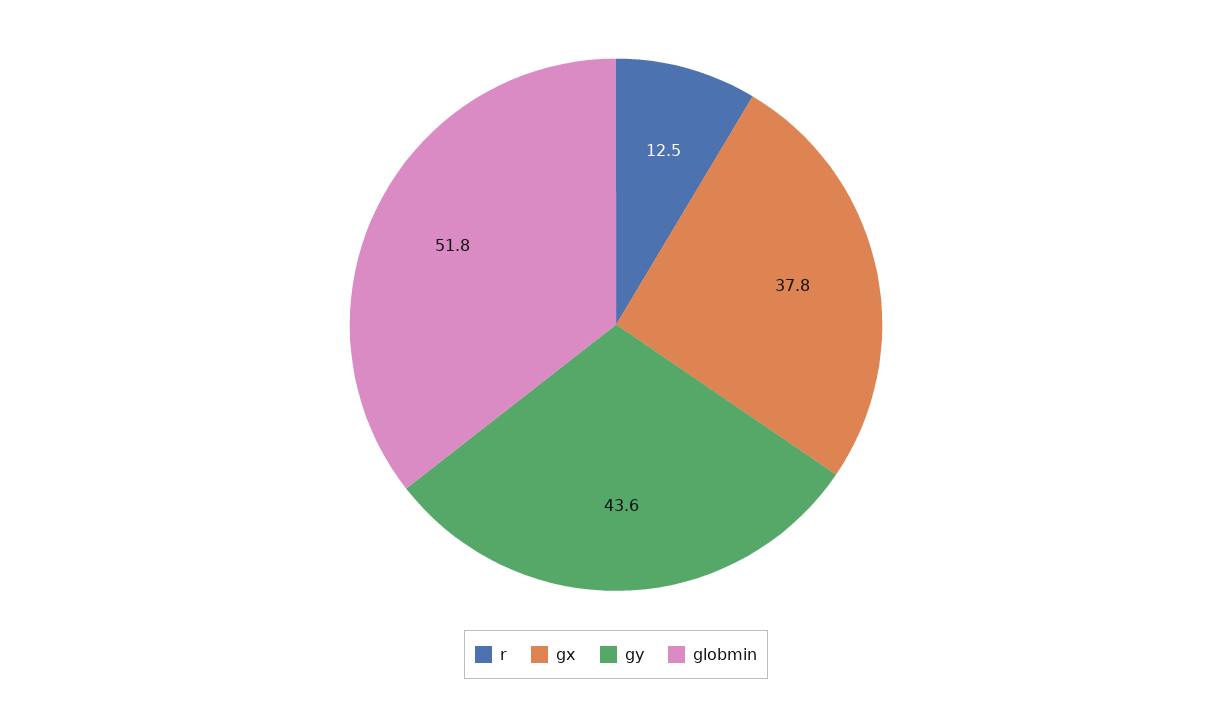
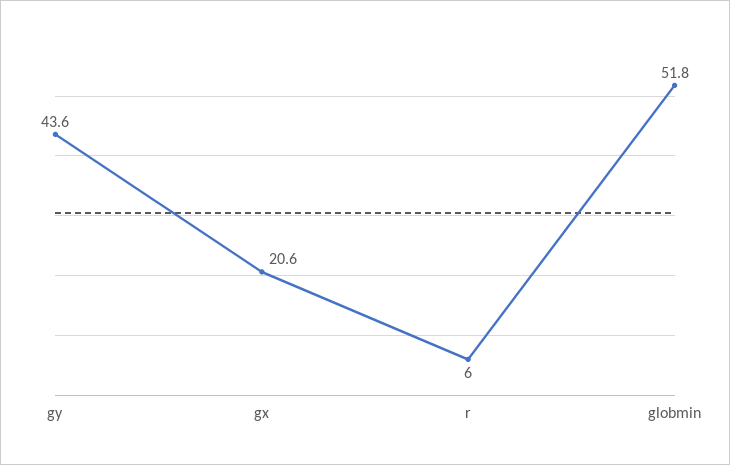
  {
-   "r": 12.5,
+   "r": 6,
-   "gx": 37.8,
+   "gx": 20.6,
    "gy": 43.6,
    "globmin": 51.8
  }

